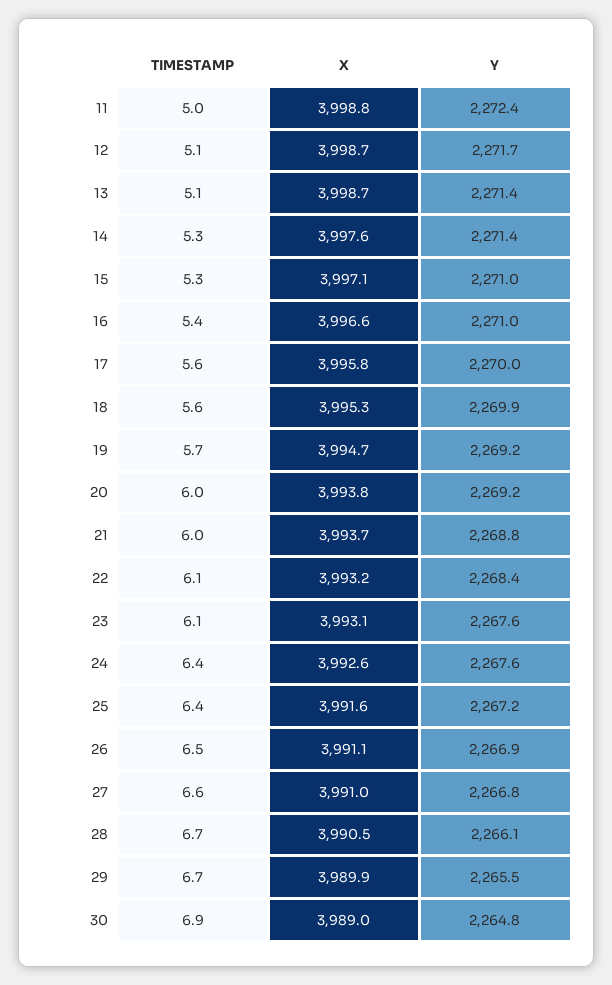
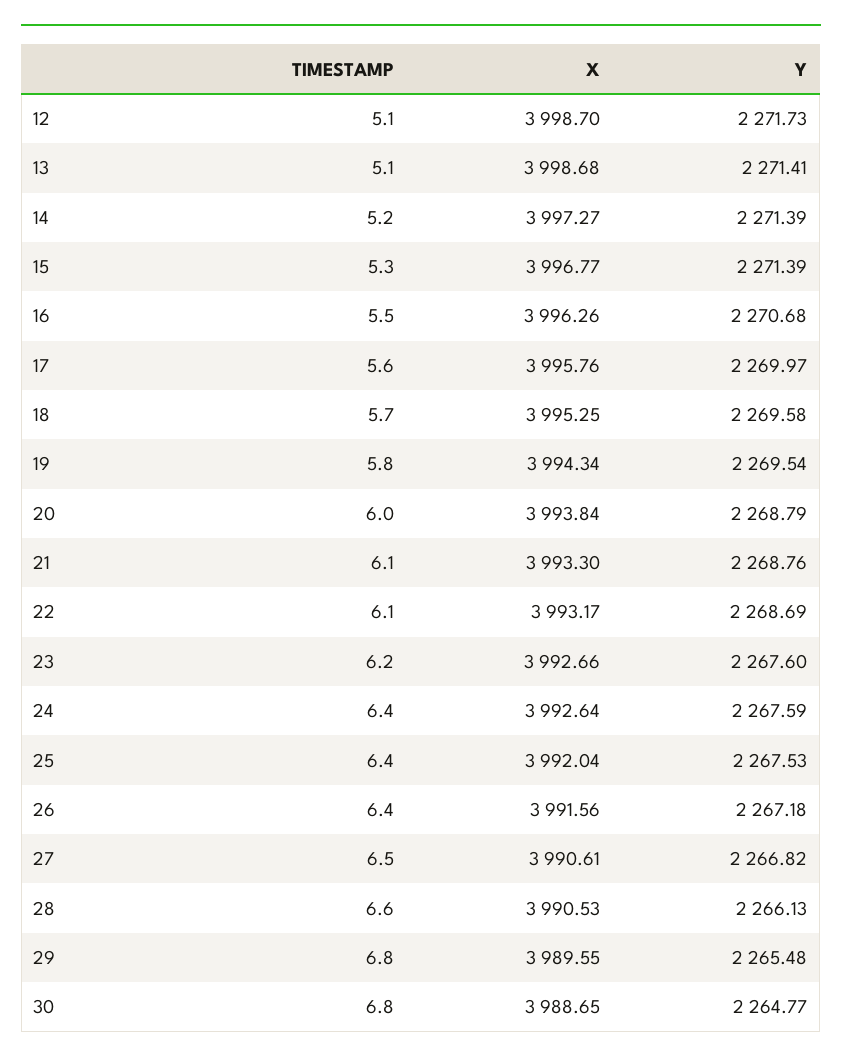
  {
    "TIMESTAMP": {
-     "11": 5,
      "12": 5.1,
      "13": 5.1,
-     "14": 5.3,
+     "14": 5.2,
      "15": 5.3,
-     "16": 5.4,
+     "16": 5.5,
      "17": 5.6,
-     "18": 5.6,
+     "18": 5.7,
-     "19": 5.7,
+     "19": 5.8,
      "20": 6,
-     "21": 6,
+     "21": 6.1,
      "22": 6.1,
-     "23": 6.1,
+     "23": 6.2,
      "24": 6.4,
      "25": 6.4,
-     "26": 6.5,
+     "26": 6.4,
-     "27": 6.6,
+     "27": 6.5,
-     "28": 6.7,
+     "28": 6.6,
-     "29": 6.7,
+     "29": 6.8,
-     "30": 6.9
+     "30": 6.8
    },
    "X": {
-     "11": 3998.8,
      "12": 3998.7,
      "13": 3998.68,
-     "14": 3997.6,
+     "14": 3997.27,
-     "15": 3997.1,
+     "15": 3996.77,
-     "16": 3996.6,
+     "16": 3996.26,
      "17": 3995.76,
      "18": 3995.25,
-     "19": 3994.7,
+     "19": 3994.34,
      "20": 3993.84,
-     "21": 3993.7,
+     "21": 3993.3,
      "22": 3993.17,
-     "23": 3993.1,
+     "23": 3992.66,
      "24": 3992.64,
-     "25": 3991.6,
+     "25": 3992.04,
-     "26": 3991.1,
+     "26": 3991.56,
-     "27": 3991,
+     "27": 3990.61,
      "28": 3990.53,
-     "29": 3989.9,
+     "29": 3989.55,
-     "30": 3989
+     "30": 3988.65
    },
    "Y": {
-     "11": 2272.4,
      "12": 2271.73,
      "13": 2271.41,
      "14": 2271.39,
-     "15": 2271,
+     "15": 2271.39,
-     "16": 2271,
+     "16": 2270.68,
      "17": 2269.97,
-     "18": 2269.9,
+     "18": 2269.58,
-     "19": 2269.2,
+     "19": 2269.54,
-     "20": 2269.2,
+     "20": 2268.79,
      "21": 2268.76,
-     "22": 2268.4,
+     "22": 2268.69,
      "23": 2267.6,
      "24": 2267.59,
-     "25": 2267.2,
+     "25": 2267.53,
-     "26": 2266.9,
+     "26": 2267.18,
      "27": 2266.82,
      "28": 2266.13,
      "29": 2265.48,
      "30": 2264.77
    }
  }

